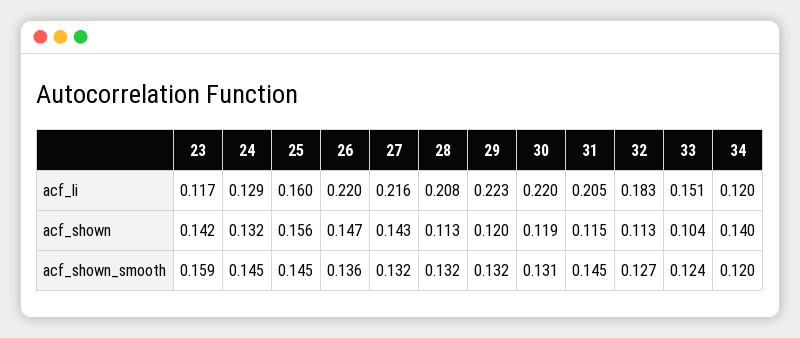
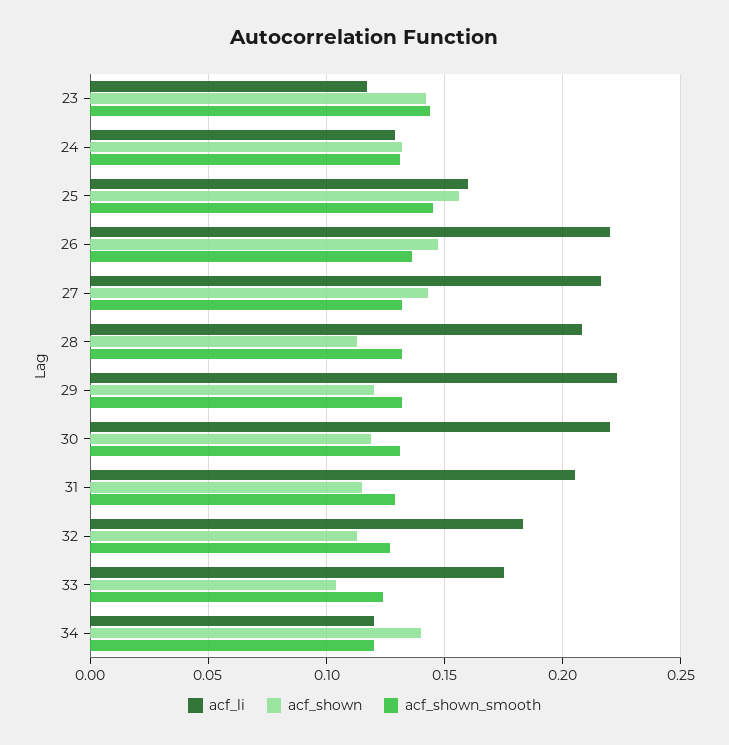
  {
    "acf_li": {
      "23": 0.117,
      "24": 0.129,
      "25": 0.16,
      "26": 0.22,
      "27": 0.216,
      "28": 0.208,
      "29": 0.223,
      "30": 0.22,
      "31": 0.205,
      "32": 0.183,
-     "33": 0.151,
+     "33": 0.175,
      "34": 0.12
    },
    "acf_shown": {
      "23": 0.142,
      "24": 0.132,
      "25": 0.156,
      "26": 0.147,
      "27": 0.143,
      "28": 0.113,
      "29": 0.12,
      "30": 0.119,
      "31": 0.115,
      "32": 0.113,
      "33": 0.104,
      "34": 0.14
    },
    "acf_shown_smooth": {
-     "23": 0.159,
+     "23": 0.145,
-     "24": 0.145,
+     "24": 0.13,
      "25": 0.145,
      "26": 0.136,
      "27": 0.132,
      "28": 0.132,
      "29": 0.132,
      "30": 0.131,
-     "31": 0.145,
+     "31": 0.13,
      "32": 0.127,
      "33": 0.124,
      "34": 0.12
    }
  }

